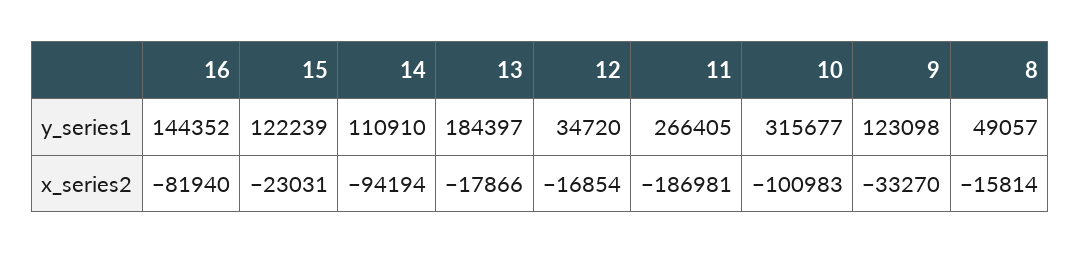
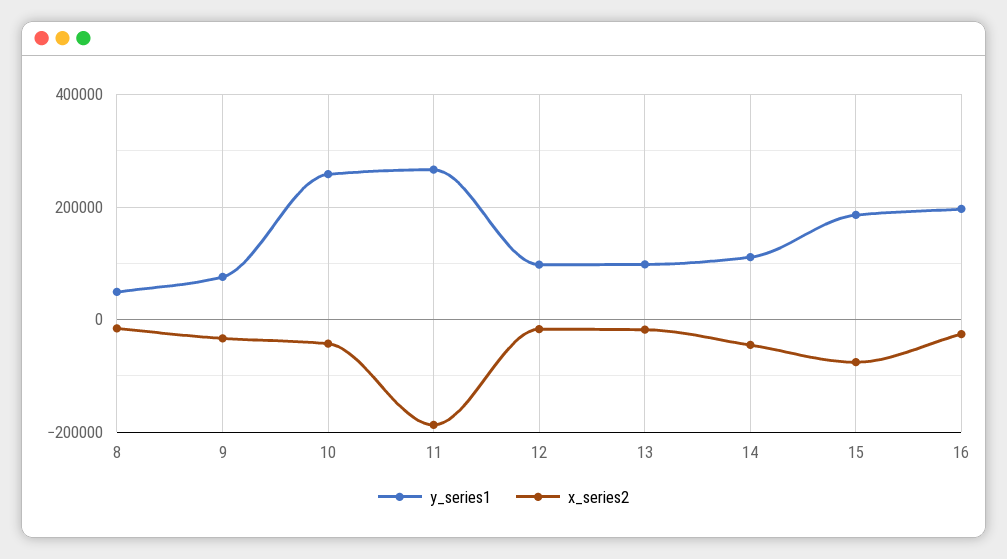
  {
    "y_series1": {
-     "16": 144352,
+     "16": 200000,
-     "15": 122239,
+     "15": 180000,
      "14": 110910,
-     "13": 184397,
+     "13": 100000,
-     "12": 34720,
+     "12": 100000,
      "11": 266405,
-     "10": 315677,
+     "10": 260000,
-     "9": 123098,
+     "9": 80000,
      "8": 49057
    },
    "x_series2": {
-     "16": -81940,
+     "16": -20000,
-     "15": -23031,
+     "15": -80000,
-     "14": -94194,
+     "14": -40000,
      "13": -17866,
      "12": -16854,
      "11": -186981,
-     "10": -100983,
+     "10": -40000,
      "9": -33270,
      "8": -15814
    }
  }

